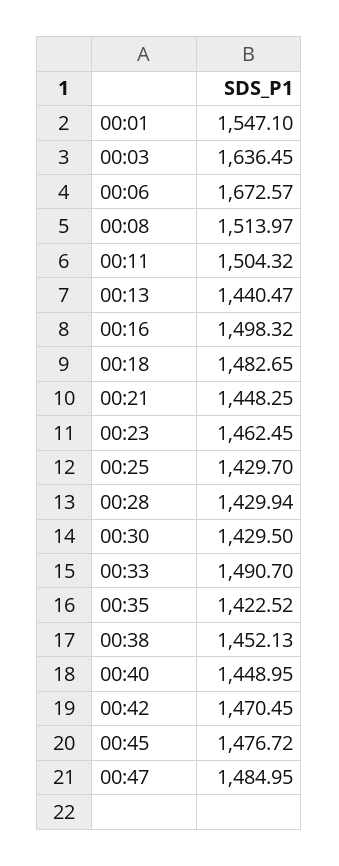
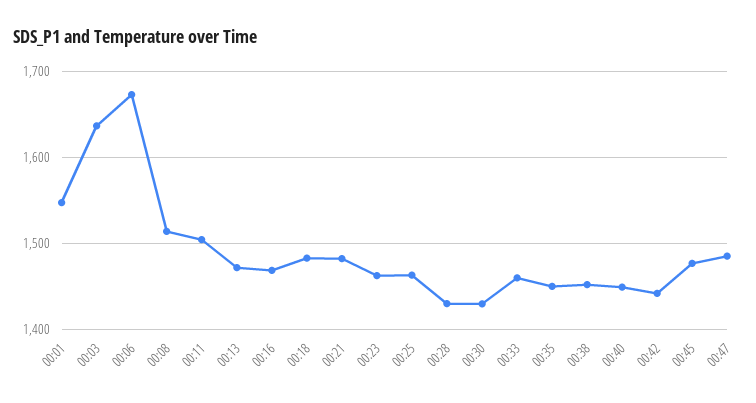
  {
    "00:01": 1547.1,
    "00:03": 1636.45,
    "00:06": 1672.57,
    "00:08": 1513.97,
    "00:11": 1504.32,
-   "00:13": 1440.47,
+   "00:13": 1470,
-   "00:16": 1498.32,
+   "00:16": 1470,
    "00:18": 1482.65,
-   "00:21": 1448.25,
+   "00:21": 1480,
    "00:23": 1462.45,
-   "00:25": 1429.7,
+   "00:25": 1460,
    "00:28": 1429.94,
    "00:30": 1429.5,
-   "00:33": 1490.7,
+   "00:33": 1460,
-   "00:35": 1422.52,
+   "00:35": 1450,
    "00:38": 1452.13,
    "00:40": 1448.95,
-   "00:42": 1470.45,
+   "00:42": 1440,
    "00:45": 1476.72,
    "00:47": 1484.95
  }

